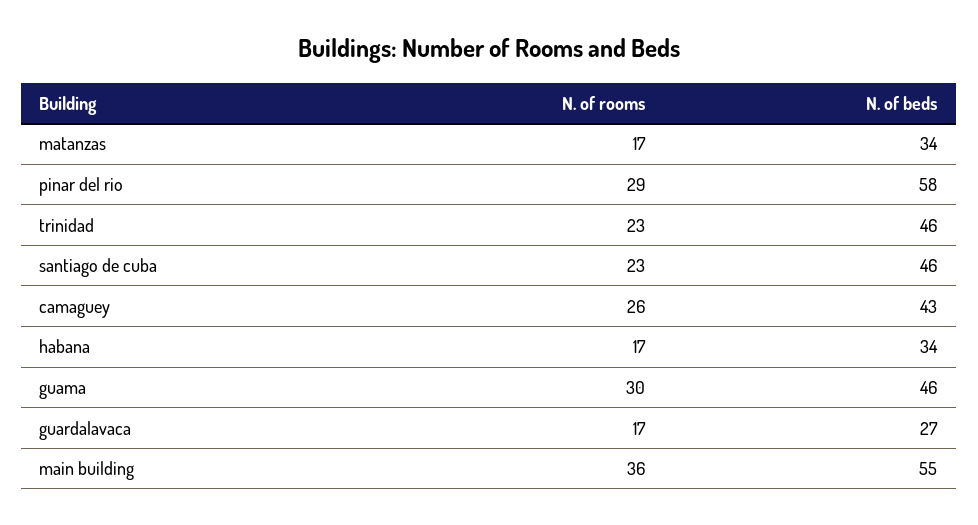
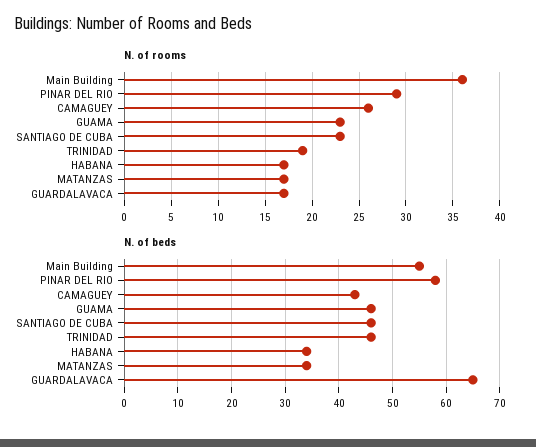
  {
    "N. of rooms": {
      "matanzas": 17,
      "pinar del rio": 29,
-     "trinidad": 23,
+     "trinidad": 19,
      "santiago de cuba": 23,
      "camaguey": 26,
      "habana": 17,
-     "guama": 30,
+     "guama": 23,
      "guardalavaca": 17,
      "main building": 36
    },
    "N. of beds": {
      "matanzas": 34,
      "pinar del rio": 58,
      "trinidad": 46,
      "santiago de cuba": 46,
      "camaguey": 43,
      "habana": 34,
      "guama": 46,
-     "guardalavaca": 27,
+     "guardalavaca": 65,
      "main building": 55
    }
  }

